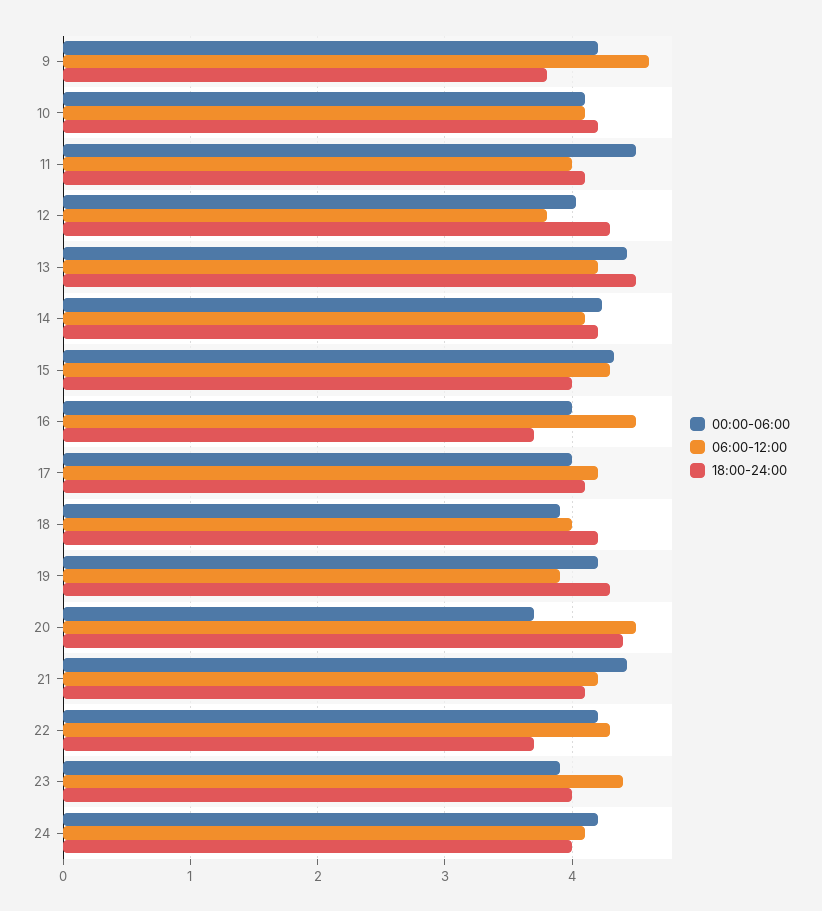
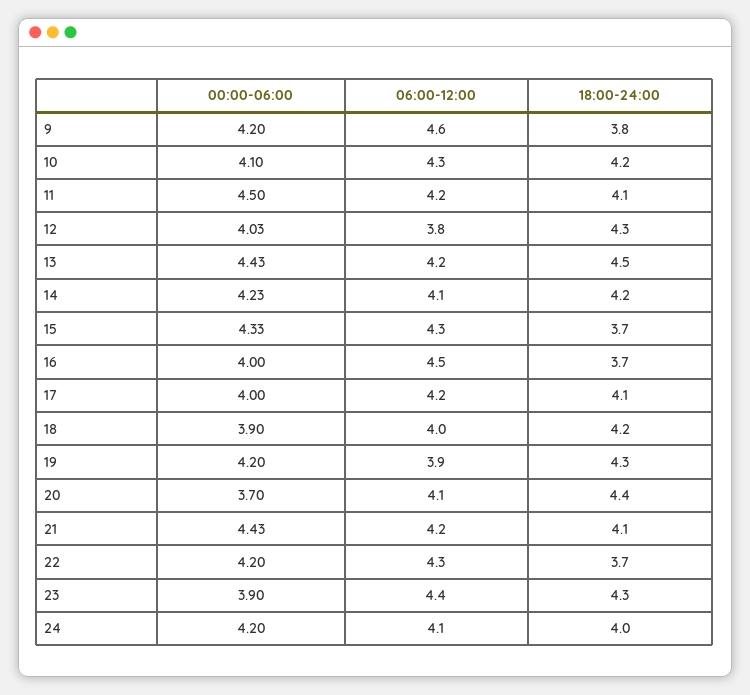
  {
    "00:00-06:00": {
      "9": 4.2,
      "10": 4.1,
      "11": 4.5,
      "12": 4.03,
      "13": 4.43,
      "14": 4.23,
      "15": 4.33,
      "16": 4,
      "17": 4,
      "18": 3.9,
      "19": 4.2,
      "20": 3.7,
      "21": 4.43,
      "22": 4.2,
      "23": 3.9,
      "24": 4.2
    },
    "06:00-12:00": {
      "9": 4.6,
-     "10": 4.1,
+     "10": 4.3,
-     "11": 4,
+     "11": 4.2,
      "12": 3.8,
      "13": 4.2,
      "14": 4.1,
      "15": 4.3,
      "16": 4.5,
      "17": 4.2,
      "18": 4,
      "19": 3.9,
-     "20": 4.5,
+     "20": 4.1,
      "21": 4.2,
      "22": 4.3,
      "23": 4.4,
      "24": 4.1
    },
    "18:00-24:00": {
      "9": 3.8,
      "10": 4.2,
      "11": 4.1,
      "12": 4.3,
      "13": 4.5,
      "14": 4.2,
-     "15": 4,
+     "15": 3.7,
      "16": 3.7,
      "17": 4.1,
      "18": 4.2,
      "19": 4.3,
      "20": 4.4,
      "21": 4.1,
      "22": 3.7,
-     "23": 4,
+     "23": 4.3,
      "24": 4
    }
  }

